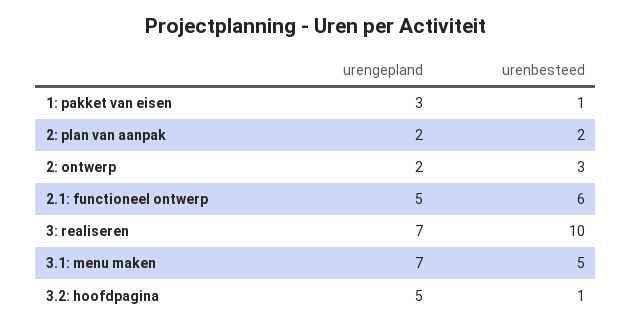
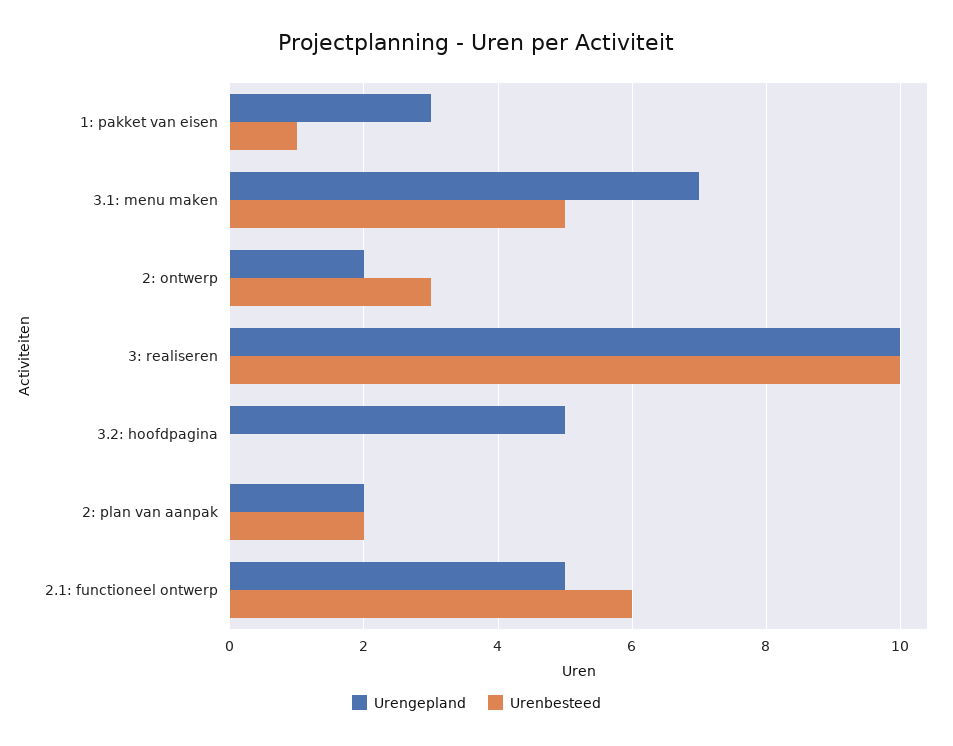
  {
    "urengepland": {
      "1: pakket van eisen": 3,
      "2: plan van aanpak": 2,
      "2: ontwerp": 2,
      "2.1: functioneel ontwerp": 5,
-     "3: realiseren": 7,
+     "3: realiseren": 10,
      "3.1: menu maken": 7,
      "3.2: hoofdpagina": 5
    },
    "urenbesteed": {
      "1: pakket van eisen": 1,
      "2: plan van aanpak": 2,
      "2: ontwerp": 3,
      "2.1: functioneel ontwerp": 6,
      "3: realiseren": 10,
      "3.1: menu maken": 5,
-     "3.2: hoofdpagina": 1
+     "3.2: hoofdpagina": 0
    }
  }

